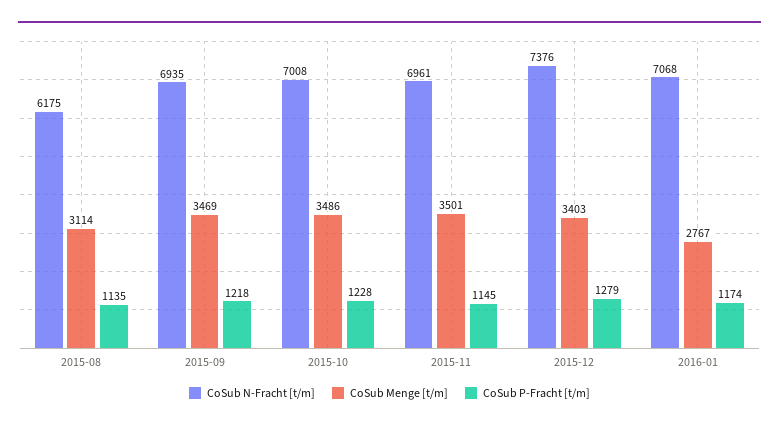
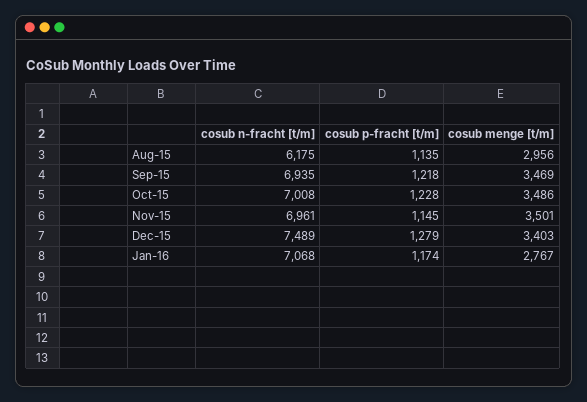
  {
    "CoSub N-Fracht [t/m]": {
      "2015-08": 6175,
      "2015-09": 6935,
      "2015-10": 7008,
      "2015-11": 6961,
-     "2015-12": 7376,
+     "2015-12": 7489,
      "2016-01": 7068
    },
    "CoSub Menge [t/m]": {
-     "2015-08": 3114,
+     "2015-08": 2956,
      "2015-09": 3469,
      "2015-10": 3486,
      "2015-11": 3501,
      "2015-12": 3403,
      "2016-01": 2767
    },
    "CoSub P-Fracht [t/m]": {
      "2015-08": 1135,
      "2015-09": 1218,
      "2015-10": 1228,
      "2015-11": 1145,
      "2015-12": 1279,
      "2016-01": 1174
    }
  }

